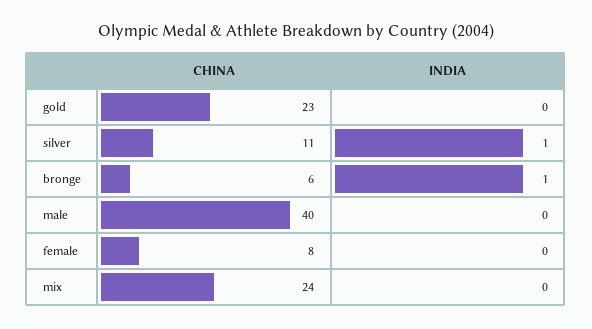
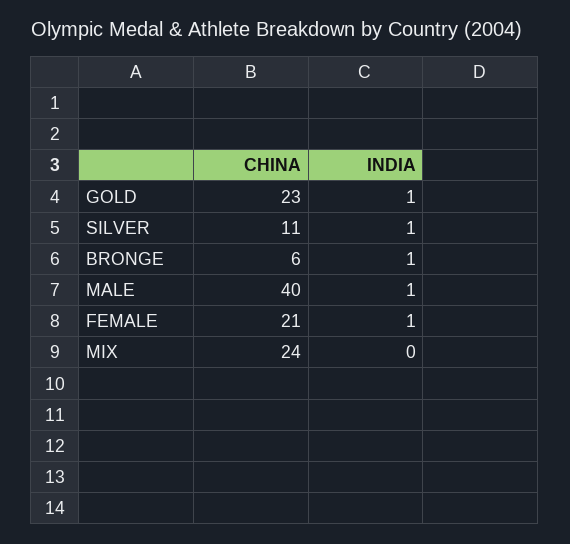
  {
    "CHINA": {
      "gold": 23,
      "silver": 11,
      "bronge": 6,
      "male": 40,
-     "female": 8,
+     "female": 21,
      "mix": 24
    },
    "INDIA": {
-     "gold": 0,
+     "gold": 1,
      "silver": 1,
      "bronge": 1,
-     "male": 0,
+     "male": 1,
-     "female": 0,
+     "female": 1,
      "mix": 0
    }
  }

